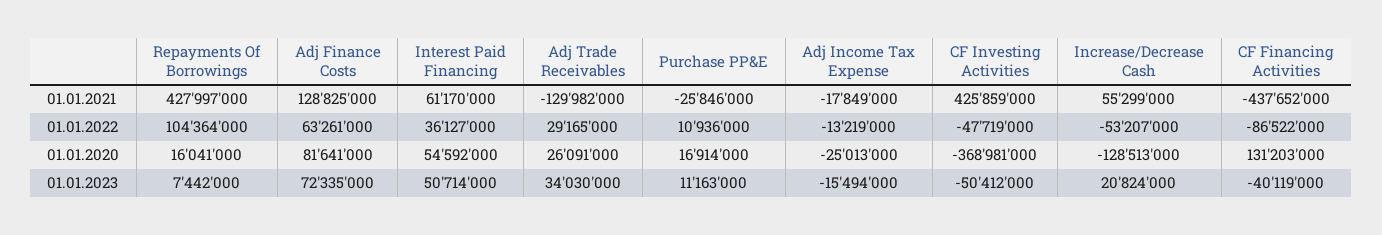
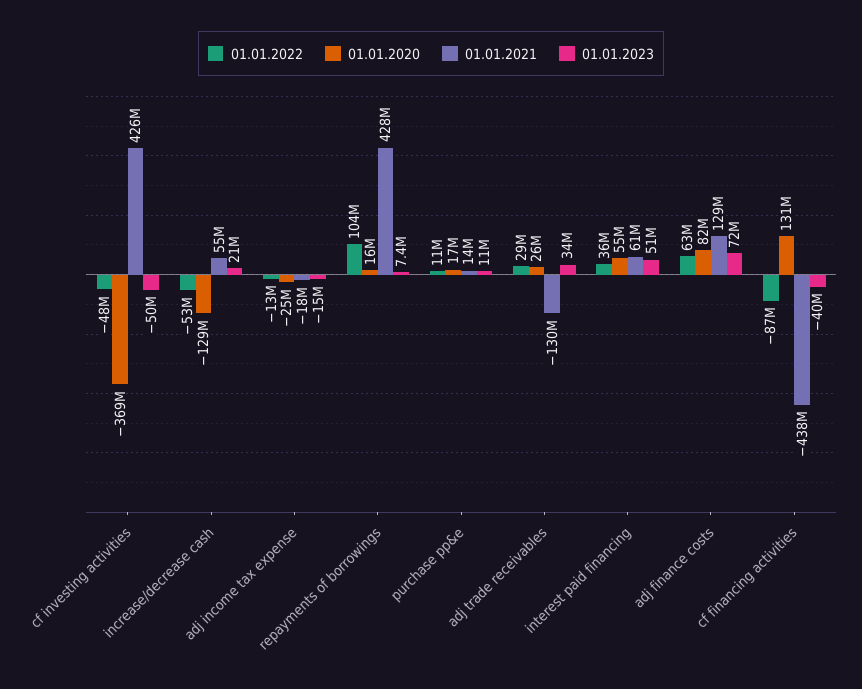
  {
    "01.01.2021": {
      "Repayments Of Borrowings": 427997000,
      "Adj Finance Costs": 128825000,
      "Interest Paid Financing": 61170000,
      "Adj Trade Receivables": -129982000,
-     "Purchase PP&E": -25846000,
+     "Purchase PP&E": 14000000,
      "Adj Income Tax Expense": -17849000,
      "CF Investing Activities": 425859000,
      "Increase/Decrease Cash": 55299000,
      "CF Financing Activities": -437652000
    },
    "01.01.2022": {
      "Repayments Of Borrowings": 104364000,
      "Adj Finance Costs": 63261000,
      "Interest Paid Financing": 36127000,
      "Adj Trade Receivables": 29165000,
      "Purchase PP&E": 10936000,
      "Adj Income Tax Expense": -13219000,
      "CF Investing Activities": -47719000,
      "Increase/Decrease Cash": -53207000,
      "CF Financing Activities": -86522000
    },
    "01.01.2020": {
      "Repayments Of Borrowings": 16041000,
      "Adj Finance Costs": 81641000,
      "Interest Paid Financing": 54592000,
      "Adj Trade Receivables": 26091000,
      "Purchase PP&E": 16914000,
      "Adj Income Tax Expense": -25013000,
      "CF Investing Activities": -368981000,
      "Increase/Decrease Cash": -128513000,
      "CF Financing Activities": 131203000
    },
    "01.01.2023": {
      "Repayments Of Borrowings": 7442000,
      "Adj Finance Costs": 72335000,
      "Interest Paid Financing": 50714000,
      "Adj Trade Receivables": 34030000,
      "Purchase PP&E": 11163000,
      "Adj Income Tax Expense": -15494000,
      "CF Investing Activities": -50412000,
      "Increase/Decrease Cash": 20824000,
      "CF Financing Activities": -40119000
    }
  }

